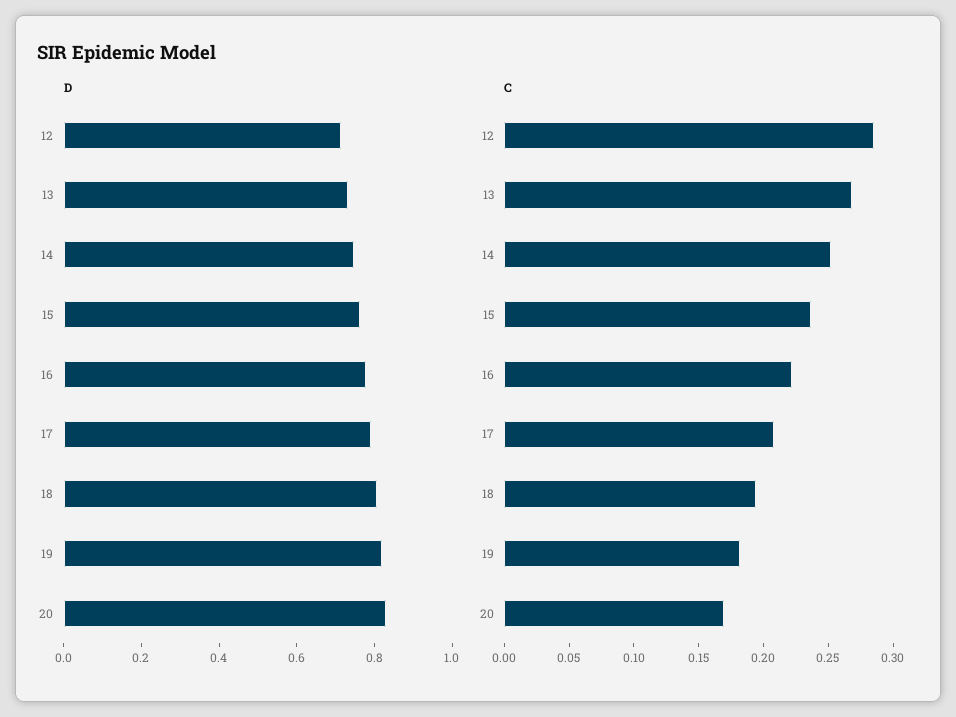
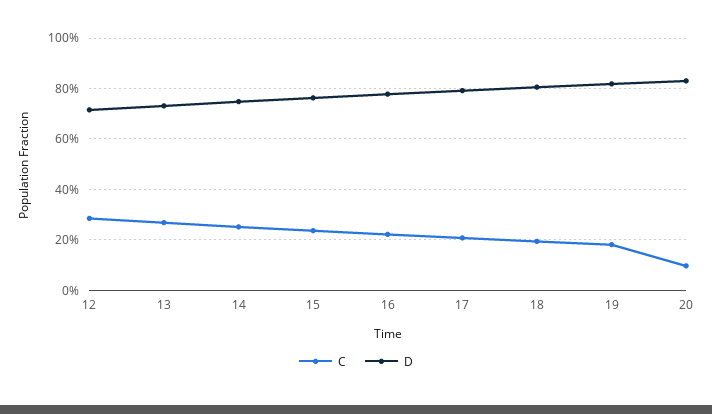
  {
    "D": {
      "12": 0.725,
      "13": 0.725,
      "14": 0.75,
      "15": 0.775,
      "16": 0.775,
      "17": 0.8,
      "18": 0.8,
      "19": 0.825,
      "20": 0.825
    },
    "C": {
      "12": 0.29,
      "13": 0.27,
      "14": 0.25,
      "15": 0.24,
      "16": 0.22,
      "17": 0.21,
      "18": 0.19,
      "19": 0.18,
-     "20": 0.17
+     "20": 0.1
    }
  }

